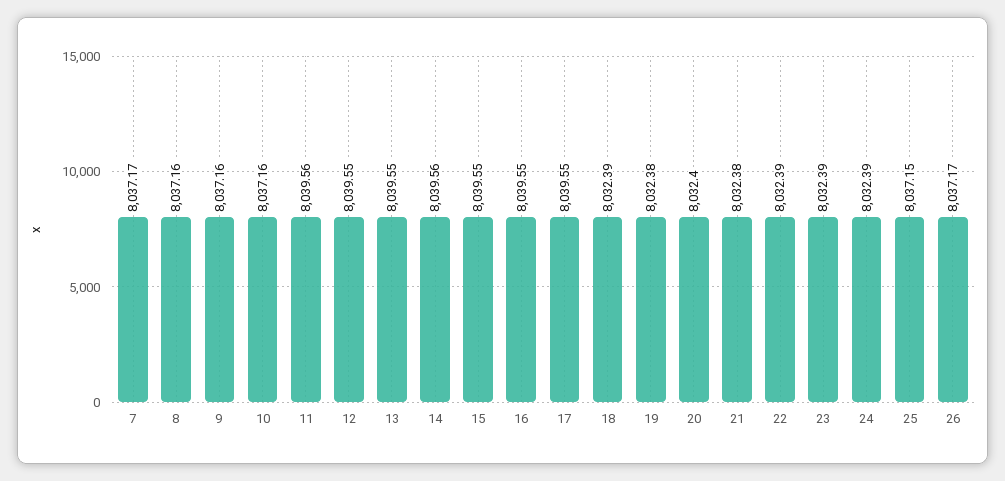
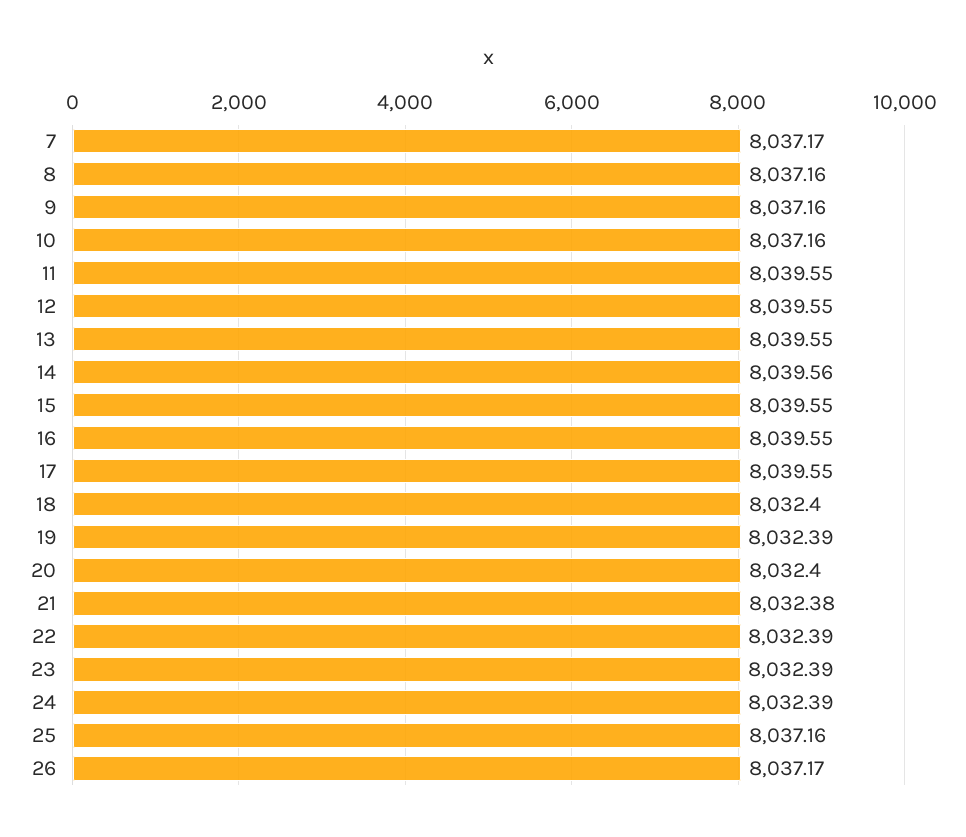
  {
    "7": 8037.17,
    "8": 8037.16,
    "9": 8037.16,
    "10": 8037.16,
-   "11": 8039.56,
+   "11": 8039.55,
    "12": 8039.55,
    "13": 8039.55,
    "14": 8039.56,
    "15": 8039.55,
    "16": 8039.55,
    "17": 8039.55,
-   "18": 8032.39,
+   "18": 8032.4,
-   "19": 8032.38,
+   "19": 8032.39,
    "20": 8032.4,
    "21": 8032.38,
    "22": 8032.39,
    "23": 8032.39,
    "24": 8032.39,
-   "25": 8037.15,
+   "25": 8037.16,
    "26": 8037.17
  }

